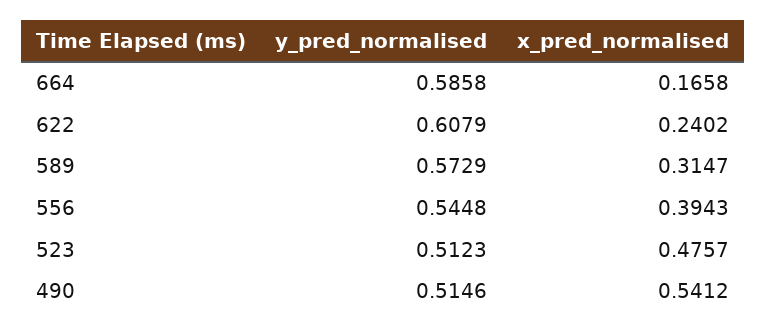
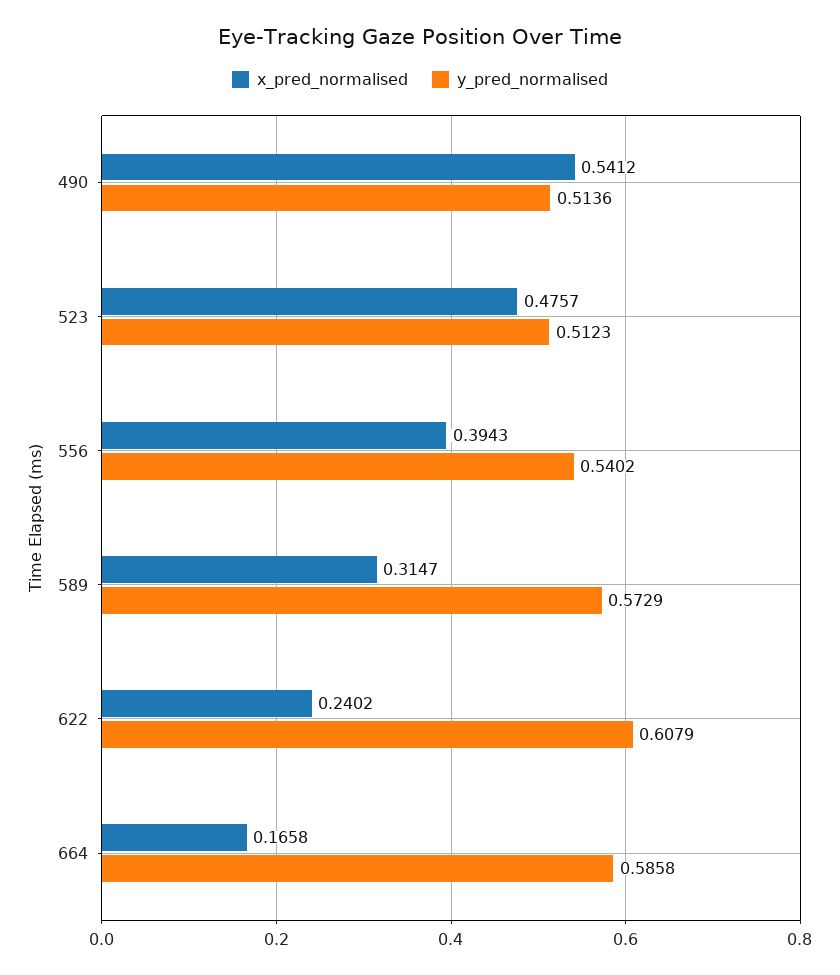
  {
    "y_pred_normalised": {
      "664": 0.5858,
      "622": 0.6079,
      "589": 0.5729,
-     "556": 0.5448,
+     "556": 0.5402,
      "523": 0.5123,
-     "490": 0.5146
+     "490": 0.5136
    },
    "x_pred_normalised": {
      "664": 0.1658,
      "622": 0.2402,
      "589": 0.3147,
      "556": 0.3943,
      "523": 0.4757,
      "490": 0.5412
    }
  }

